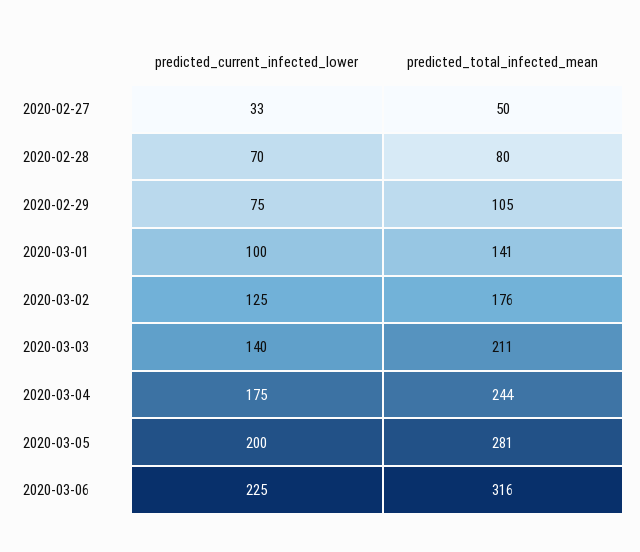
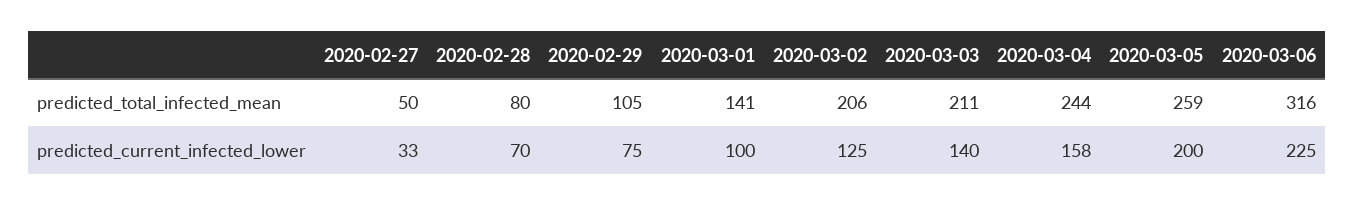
  {
    "predicted_current_infected_lower": {
      "2020-02-27": 33,
      "2020-02-28": 70,
      "2020-02-29": 75,
      "2020-03-01": 100,
      "2020-03-02": 125,
      "2020-03-03": 140,
-     "2020-03-04": 175,
+     "2020-03-04": 158,
      "2020-03-05": 200,
      "2020-03-06": 225
    },
    "predicted_total_infected_mean": {
      "2020-02-27": 50,
      "2020-02-28": 80,
      "2020-02-29": 105,
      "2020-03-01": 141,
-     "2020-03-02": 176,
+     "2020-03-02": 206,
      "2020-03-03": 211,
      "2020-03-04": 244,
-     "2020-03-05": 281,
+     "2020-03-05": 259,
      "2020-03-06": 316
    }
  }

